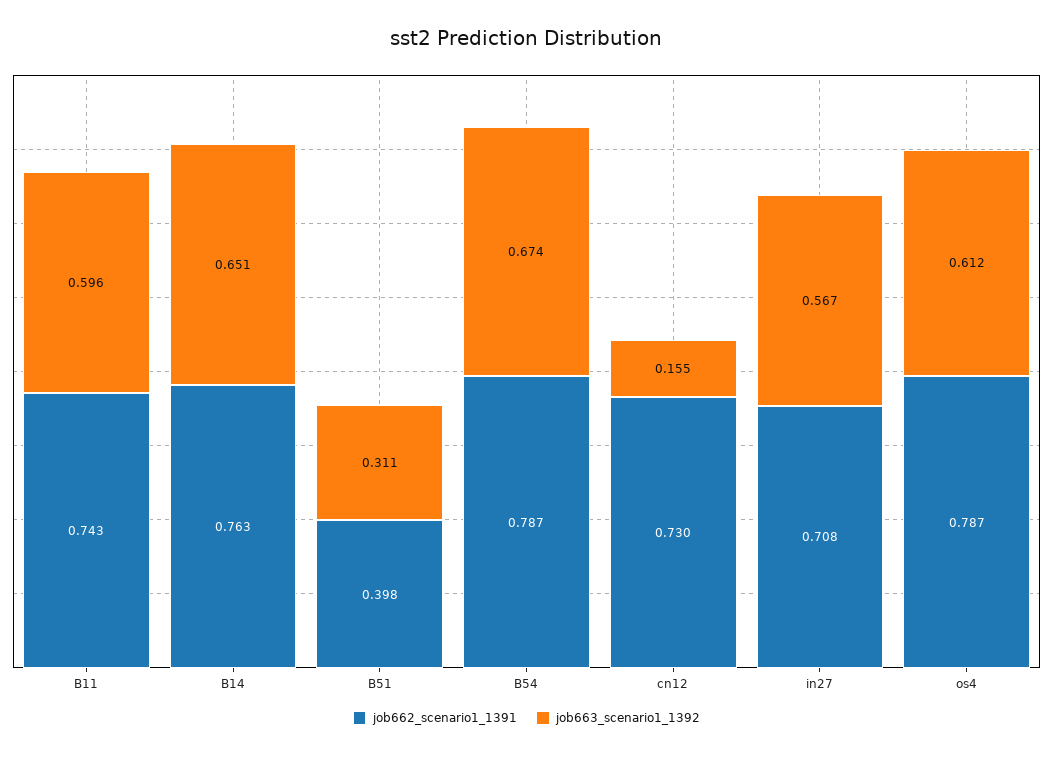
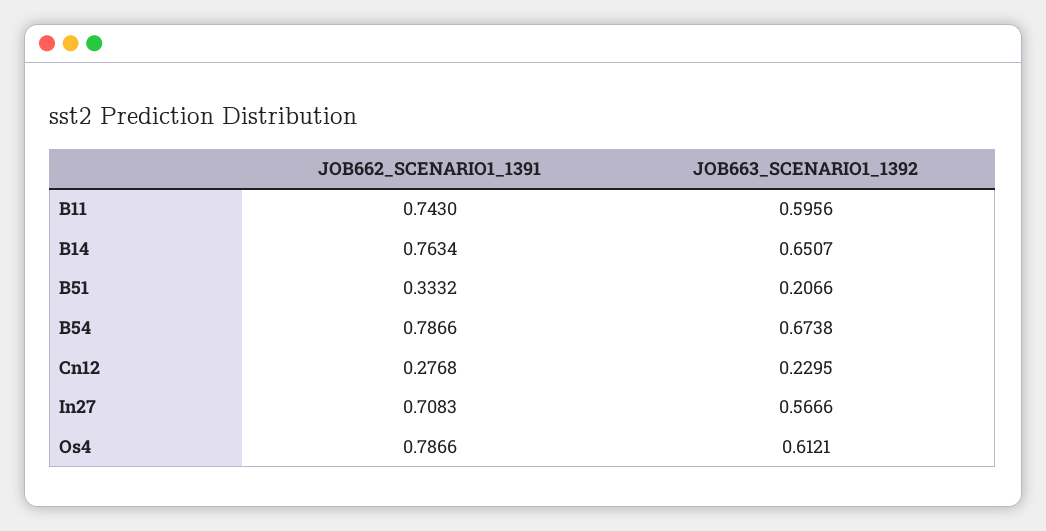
  {
    "job662_scenario1_1391": {
      "B11": 0.743,
      "B14": 0.7634,
-     "B51": 0.398,
+     "B51": 0.3332,
      "B54": 0.7866,
-     "cn12": 0.73,
+     "cn12": 0.2768,
      "in27": 0.7083,
      "os4": 0.7866
    },
    "job663_scenario1_1392": {
      "B11": 0.5956,
      "B14": 0.6507,
-     "B51": 0.311,
+     "B51": 0.2066,
      "B54": 0.6738,
-     "cn12": 0.155,
+     "cn12": 0.2295,
      "in27": 0.5666,
      "os4": 0.6121
    }
  }

